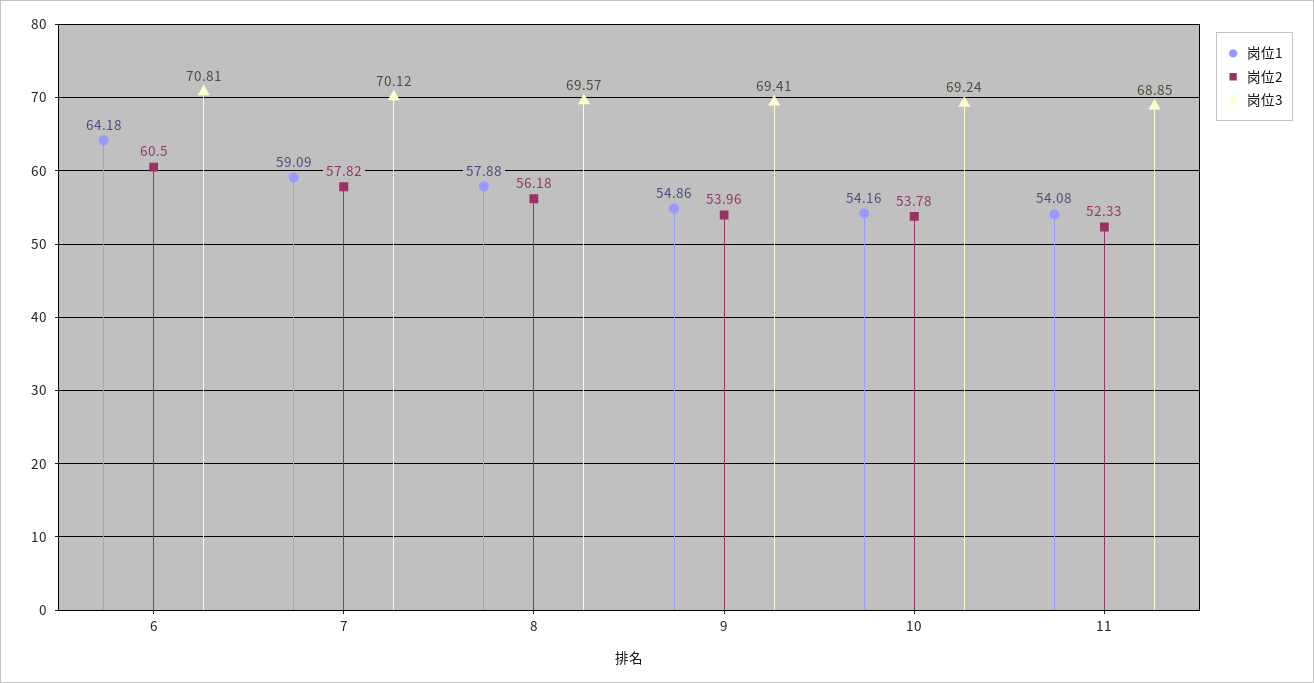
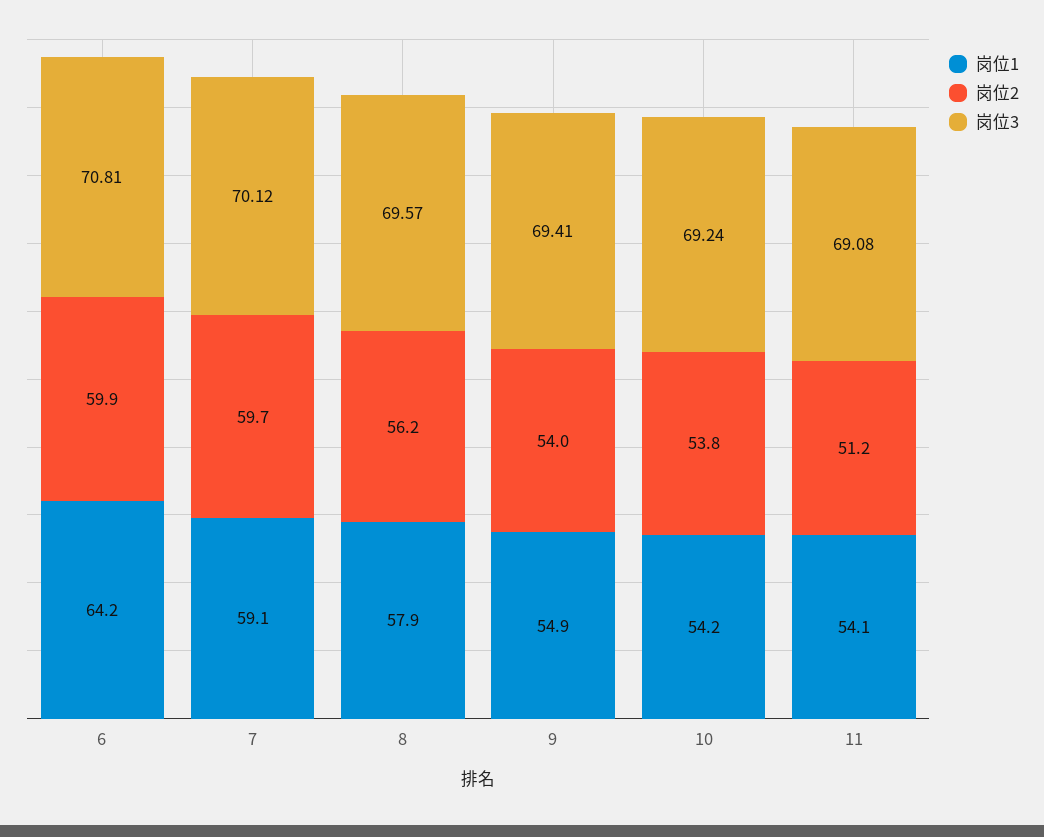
  {
    "岗位1": {
      "6": 64.18,
      "7": 59.09,
      "8": 57.88,
      "9": 54.86,
      "10": 54.16,
      "11": 54.08
    },
    "岗位2": {
-     "6": 60.5,
+     "6": 59.9,
-     "7": 57.82,
+     "7": 59.7,
      "8": 56.18,
      "9": 53.96,
      "10": 53.78,
-     "11": 52.33
+     "11": 51.2
    },
    "岗位3": {
      "6": 70.81,
      "7": 70.12,
      "8": 69.57,
      "9": 69.41,
      "10": 69.24,
-     "11": 68.85
+     "11": 69.08
    }
  }

